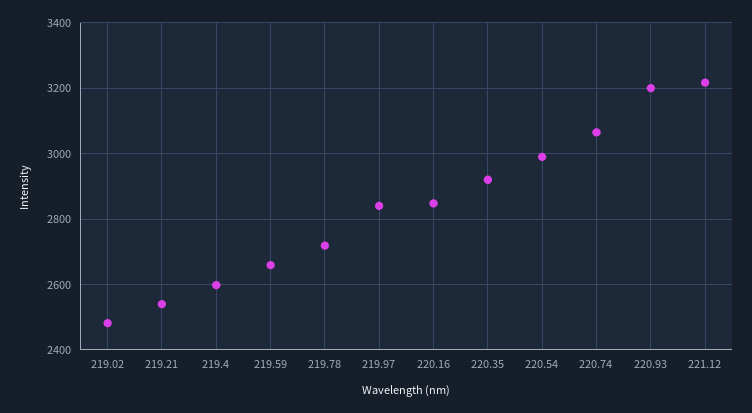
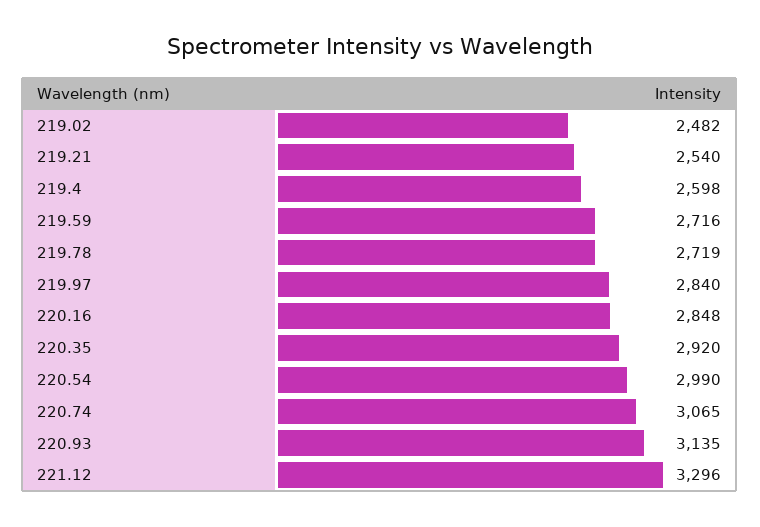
  {
    "219.02": 2482,
    "219.21": 2540,
    "219.4": 2598,
-   "219.59": 2660,
+   "219.59": 2716,
    "219.78": 2719,
    "219.97": 2840,
    "220.16": 2848,
    "220.35": 2920,
    "220.54": 2990,
    "220.74": 3065,
-   "220.93": 3200,
+   "220.93": 3135,
-   "221.12": 3220
+   "221.12": 3296
  }

